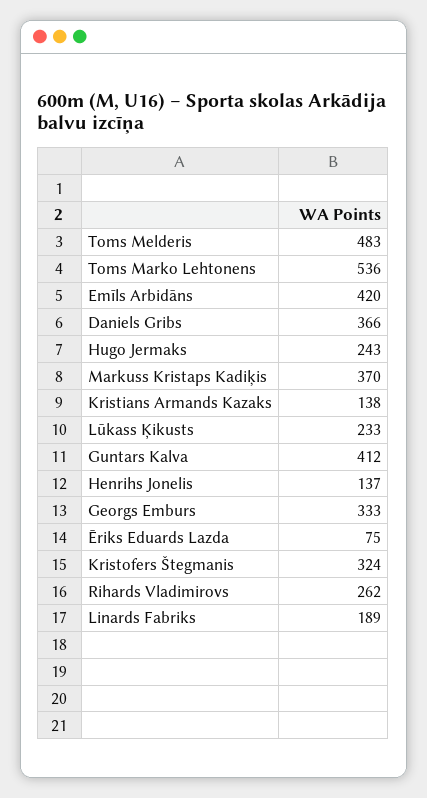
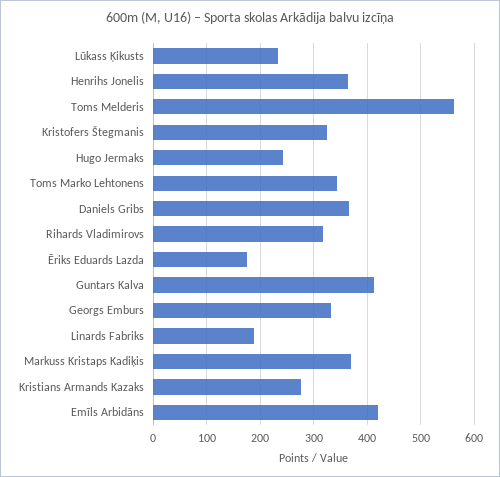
  {
-   "Toms Melderis": 483,
+   "Toms Melderis": 560,
-   "Toms Marko Lehtonens": 536,
+   "Toms Marko Lehtonens": 340,
    "Emīls Arbidāns": 420,
    "Daniels Gribs": 366,
    "Hugo Jermaks": 243,
    "Markuss Kristaps Kadiķis": 370,
-   "Kristians Armands Kazaks": 138,
+   "Kristians Armands Kazaks": 280,
    "Lūkass Ķikusts": 233,
    "Guntars Kalva": 412,
-   "Henrihs Jonelis": 137,
+   "Henrihs Jonelis": 360,
    "Georgs Emburs": 333,
-   "Ēriks Eduards Lazda": 75,
+   "Ēriks Eduards Lazda": 180,
    "Kristofers Štegmanis": 324,
-   "Rihards Vladimirovs": 262,
+   "Rihards Vladimirovs": 320,
    "Linards Fabriks": 189
  }

